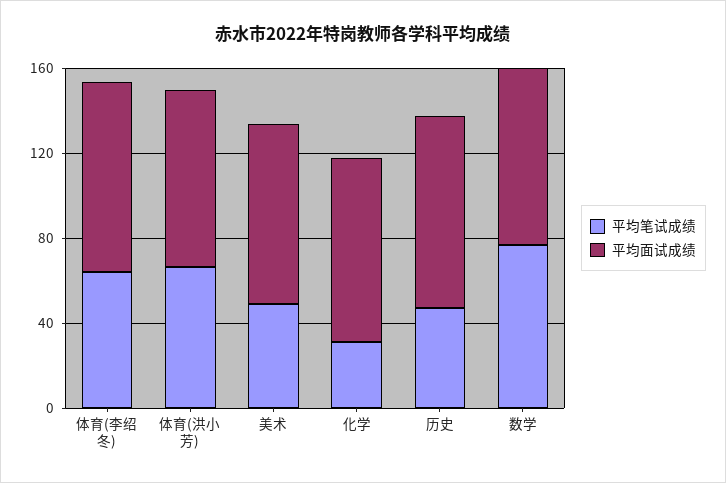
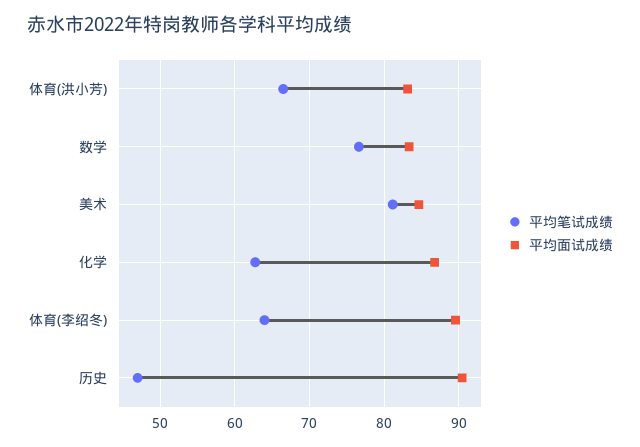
  {
    "平均笔试成绩": {
      "体育(李绍冬)": 64,
      "体育(洪小芳)": 67,
-     "美术": 50,
+     "美术": 81,
-     "化学": 30,
+     "化学": 63,
      "历史": 47,
      "数学": 77
    },
    "平均面试成绩": {
      "体育(李绍冬)": 90,
      "体育(洪小芳)": 83,
      "美术": 85,
      "化学": 87,
      "历史": 90,
      "数学": 83
    }
  }

